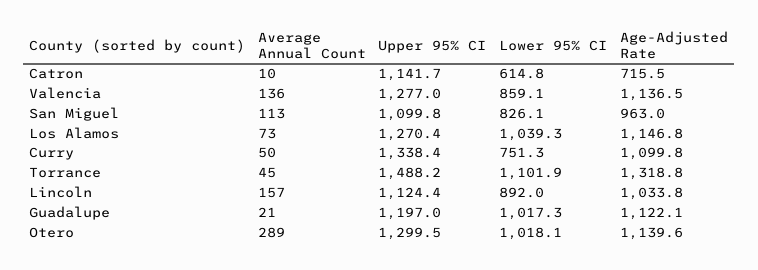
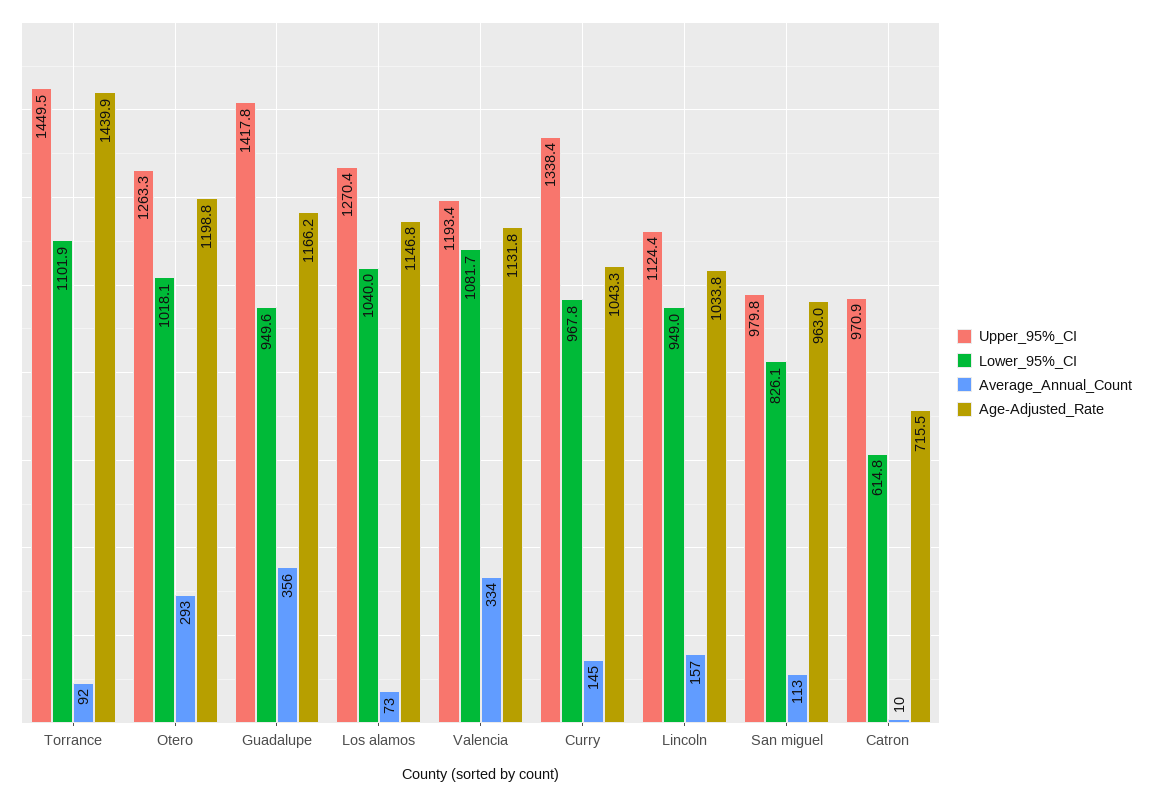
  {
    "Average Annual Count": {
      "Catron": 10,
-     "Valencia": 136,
+     "Valencia": 334,
      "San Miguel": 113,
      "Los Alamos": 73,
-     "Curry": 50,
+     "Curry": 145,
-     "Torrance": 45,
+     "Torrance": 92,
      "Lincoln": 157,
-     "Guadalupe": 21,
+     "Guadalupe": 356,
-     "Otero": 289
+     "Otero": 293
    },
    "Upper 95% CI": {
-     "Catron": 1141.7,
+     "Catron": 970.9,
-     "Valencia": 1277,
+     "Valencia": 1193.4,
-     "San Miguel": 1099.8,
+     "San Miguel": 979.8,
      "Los Alamos": 1270.4,
      "Curry": 1338.4,
-     "Torrance": 1488.2,
+     "Torrance": 1449.5,
      "Lincoln": 1124.4,
-     "Guadalupe": 1197,
+     "Guadalupe": 1417.8,
-     "Otero": 1299.5
+     "Otero": 1263.3
    },
    "Lower 95% CI": {
      "Catron": 614.8,
-     "Valencia": 859.1,
+     "Valencia": 1081.7,
      "San Miguel": 826.1,
-     "Los Alamos": 1039.3,
+     "Los Alamos": 1040,
-     "Curry": 751.3,
+     "Curry": 967.8,
      "Torrance": 1101.9,
-     "Lincoln": 892,
+     "Lincoln": 949,
-     "Guadalupe": 1017.3,
+     "Guadalupe": 949.6,
      "Otero": 1018.1
    },
    "Age-Adjusted Rate": {
      "Catron": 715.5,
-     "Valencia": 1136.5,
+     "Valencia": 1131.8,
      "San Miguel": 963,
      "Los Alamos": 1146.8,
-     "Curry": 1099.8,
+     "Curry": 1043.3,
-     "Torrance": 1318.8,
+     "Torrance": 1439.9,
      "Lincoln": 1033.8,
-     "Guadalupe": 1122.1,
+     "Guadalupe": 1166.2,
-     "Otero": 1139.6
+     "Otero": 1198.8
    }
  }

